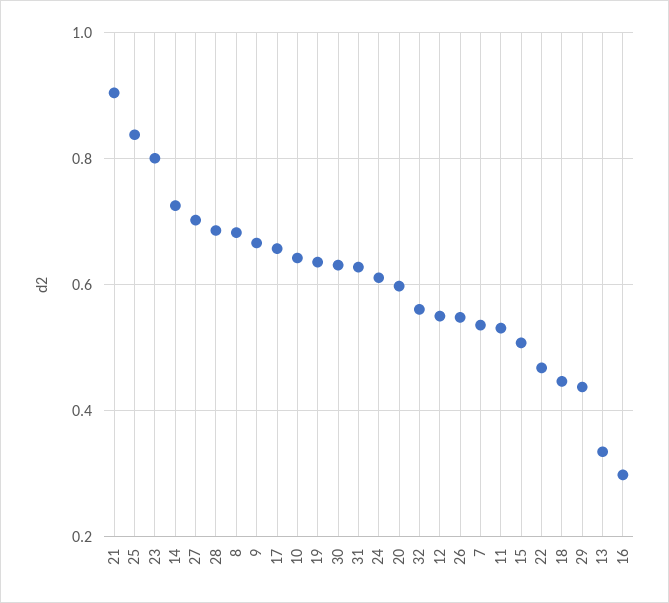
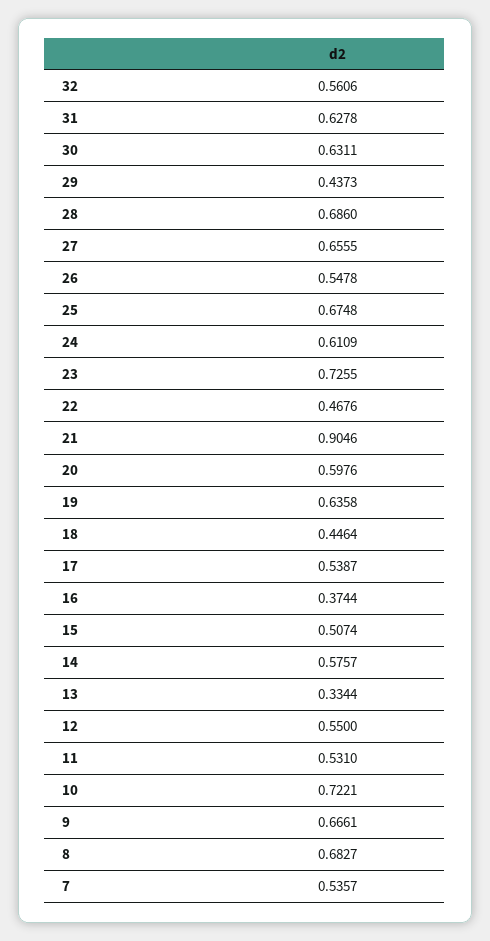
  {
    "21": 0.9046,
-   "25": 0.84,
+   "25": 0.6748,
-   "23": 0.8,
+   "23": 0.7255,
-   "14": 0.72,
+   "14": 0.5757,
-   "27": 0.7,
+   "27": 0.6555,
    "28": 0.686,
    "8": 0.6827,
    "9": 0.6661,
-   "17": 0.66,
+   "17": 0.5387,
-   "10": 0.64,
+   "10": 0.7221,
    "19": 0.6358,
    "30": 0.6311,
    "31": 0.6278,
    "24": 0.6109,
    "20": 0.5976,
    "32": 0.5606,
    "12": 0.55,
    "26": 0.5478,
    "7": 0.5357,
    "11": 0.531,
    "15": 0.5074,
    "22": 0.4676,
    "18": 0.4464,
    "29": 0.4373,
    "13": 0.3344,
-   "16": 0.3
+   "16": 0.3744
  }

